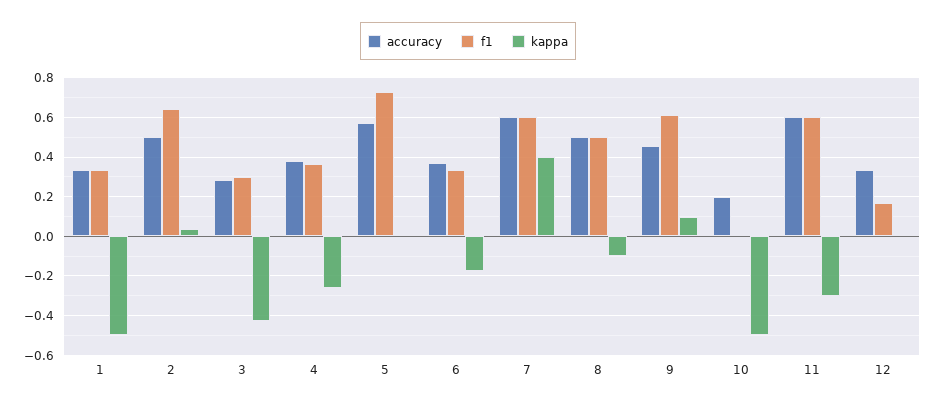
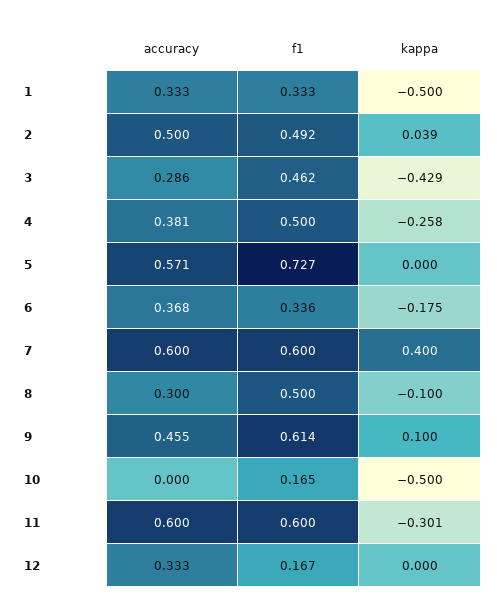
  {
    "accuracy": {
      "1": 0.333,
      "2": 0.5,
      "3": 0.286,
      "4": 0.381,
      "5": 0.571,
      "6": 0.368,
      "7": 0.6,
-     "8": 0.5,
+     "8": 0.3,
      "9": 0.455,
-     "10": 0.2,
+     "10": 0,
      "11": 0.6,
      "12": 0.333
    },
    "f1": {
      "1": 0.333,
-     "2": 0.65,
+     "2": 0.492,
-     "3": 0.3,
+     "3": 0.462,
-     "4": 0.35,
+     "4": 0.5,
      "5": 0.727,
      "6": 0.336,
      "7": 0.6,
      "8": 0.5,
      "9": 0.614,
-     "10": 0,
+     "10": 0.165,
      "11": 0.6,
      "12": 0.167
    },
    "kappa": {
      "1": -0.5,
      "2": 0.039,
      "3": -0.429,
      "4": -0.258,
      "5": 0,
      "6": -0.175,
      "7": 0.4,
      "8": -0.1,
      "9": 0.1,
      "10": -0.5,
      "11": -0.301,
      "12": 0
    }
  }

